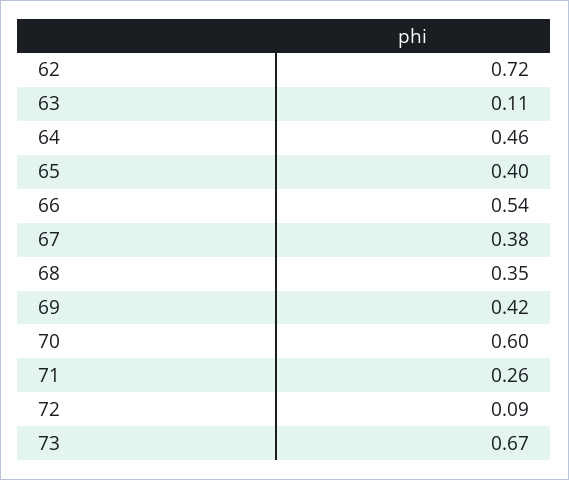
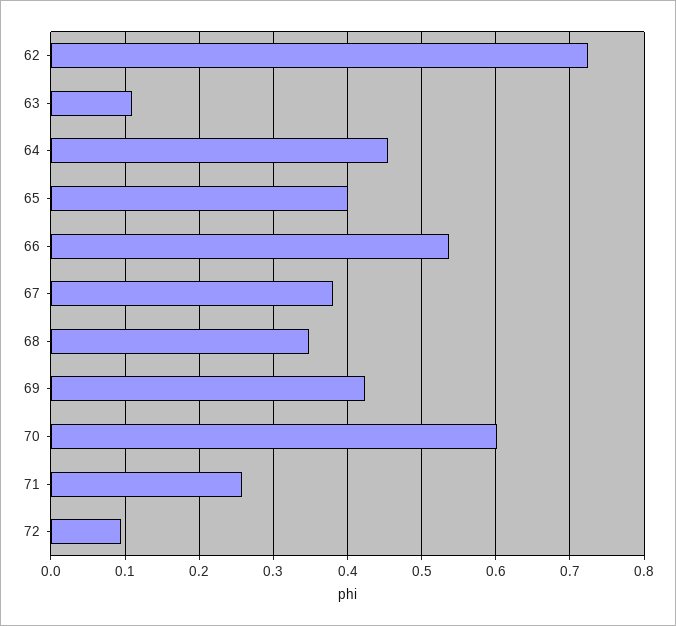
  {
    "62": 0.72,
    "63": 0.11,
    "64": 0.46,
    "65": 0.4,
    "66": 0.54,
    "67": 0.38,
    "68": 0.35,
    "69": 0.42,
    "70": 0.6,
    "71": 0.26,
-   "72": 0.09,
+   "72": 0.09
-   "73": 0.67
  }

